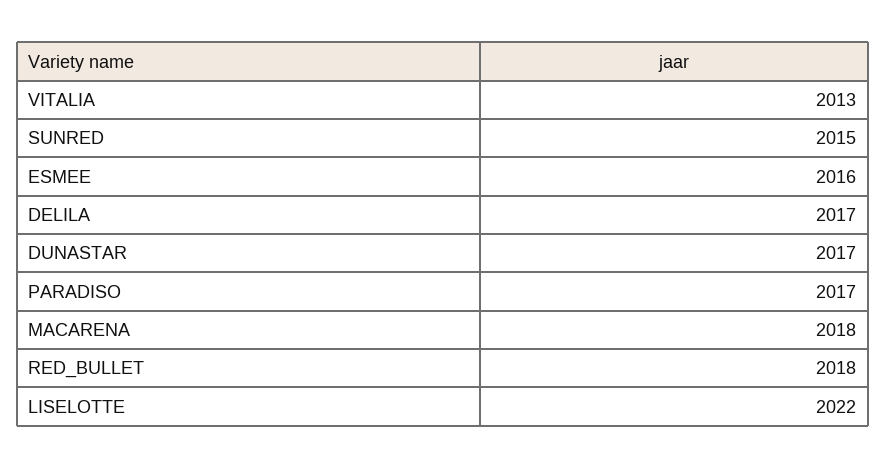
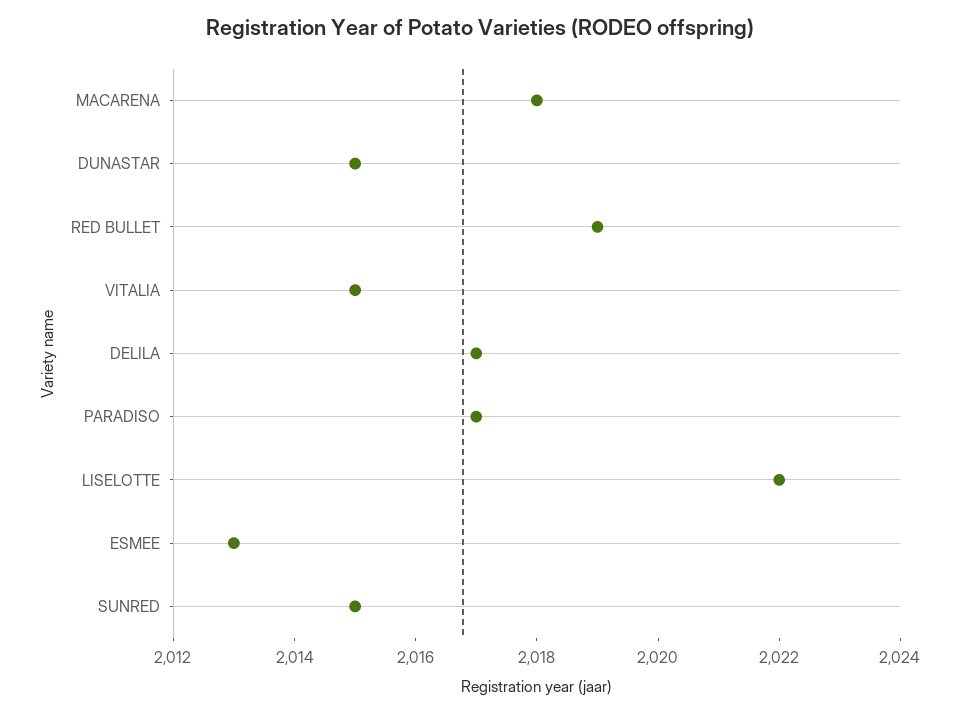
  {
-   "VITALIA": 2013,
+   "VITALIA": 2015,
    "SUNRED": 2015,
-   "ESMEE": 2016,
+   "ESMEE": 2013,
    "DELILA": 2017,
-   "DUNASTAR": 2017,
+   "DUNASTAR": 2015,
    "PARADISO": 2017,
    "MACARENA": 2018,
-   "RED_BULLET": 2018,
+   "RED_BULLET": 2019,
    "LISELOTTE": 2022
  }

